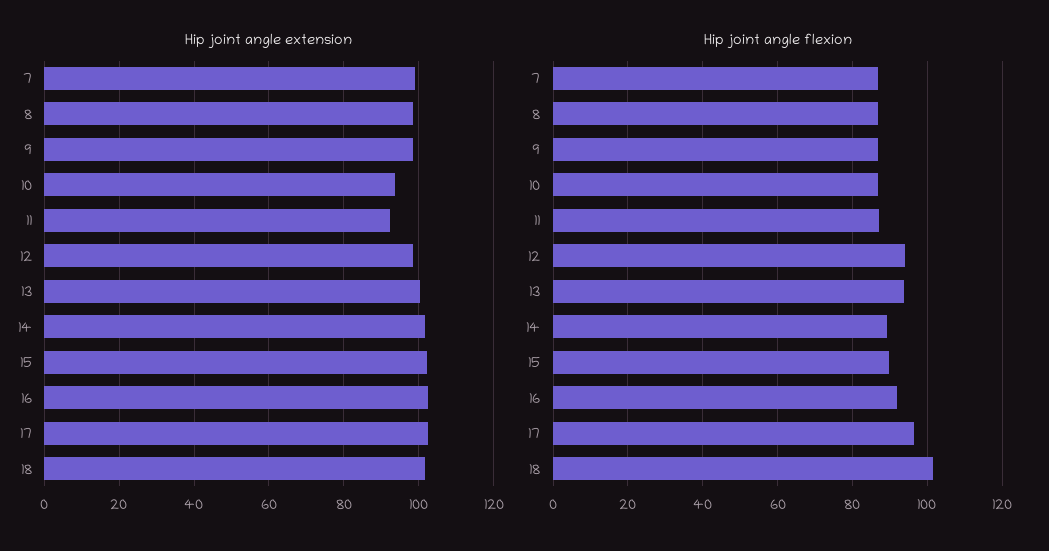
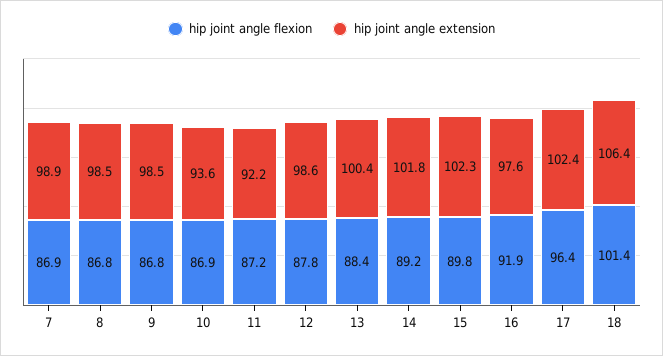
  {
    "Hip joint angle extension": {
      "7": 98.9,
      "8": 98.5,
      "9": 98.5,
      "10": 93.6,
      "11": 92.2,
      "12": 98.6,
      "13": 100.4,
      "14": 101.8,
      "15": 102.3,
-     "16": 102,
+     "16": 97.6,
      "17": 102.4,
-     "18": 102
+     "18": 106.4
    },
    "Hip joint angle flexion": {
      "7": 86.9,
      "8": 86.8,
      "9": 86.8,
      "10": 86.9,
      "11": 87.2,
-     "12": 94,
+     "12": 87.8,
-     "13": 94,
+     "13": 88.4,
      "14": 89.2,
      "15": 89.8,
      "16": 91.9,
      "17": 96.4,
      "18": 101.4
    }
  }

